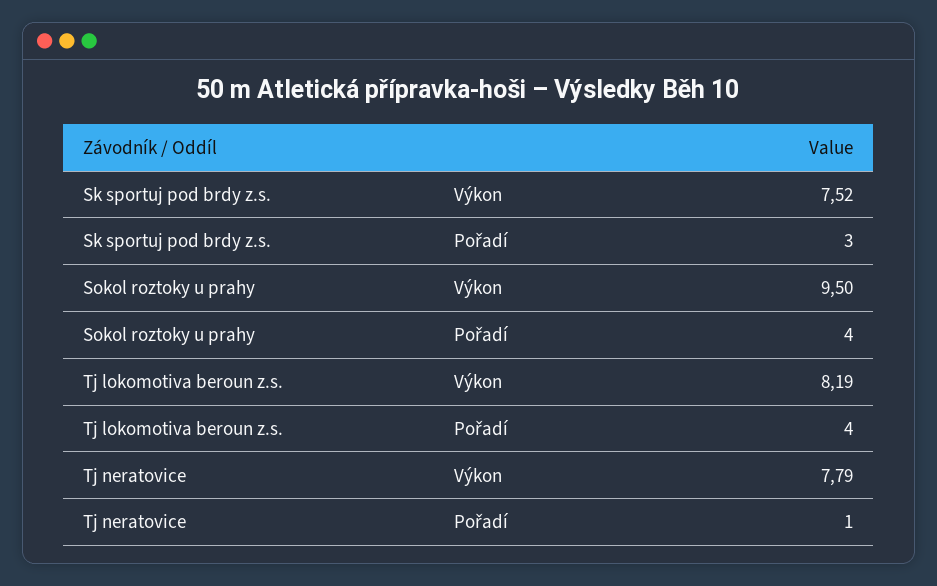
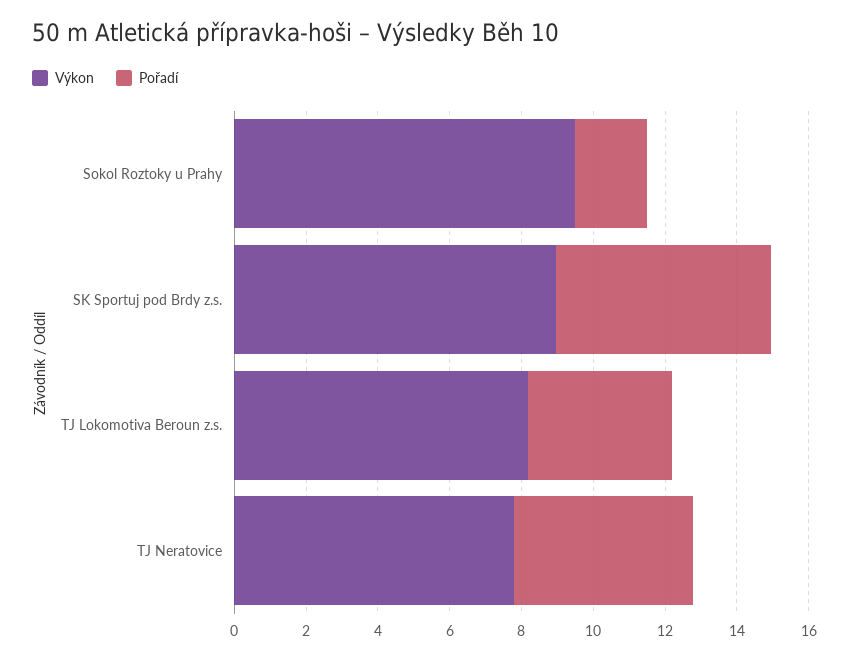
  {
    "Výkon": {
-     "Sk sportuj pod brdy z.s.": 7.52,
+     "Sk sportuj pod brdy z.s.": 9,
      "Sokol roztoky u prahy": 9.5,
      "Tj lokomotiva beroun z.s.": 8.19,
      "Tj neratovice": 7.79
    },
    "Pořadí": {
-     "Sk sportuj pod brdy z.s.": 3,
+     "Sk sportuj pod brdy z.s.": 6,
-     "Sokol roztoky u prahy": 4,
+     "Sokol roztoky u prahy": 2,
      "Tj lokomotiva beroun z.s.": 4,
-     "Tj neratovice": 1
+     "Tj neratovice": 5
    }
  }

